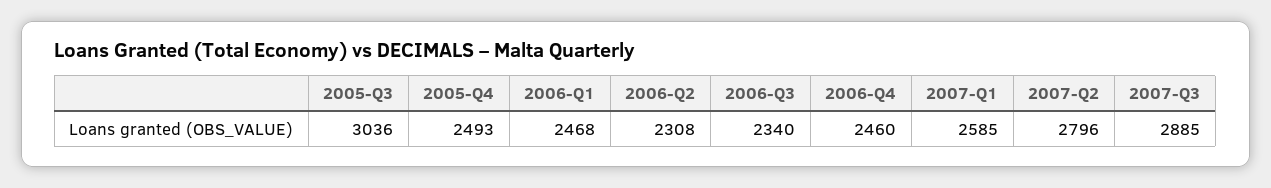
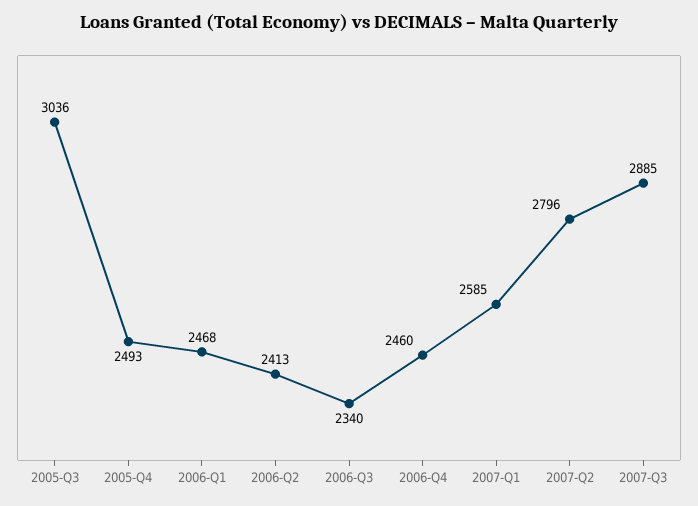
  {
    "2005-Q3": 3036,
    "2005-Q4": 2493,
    "2006-Q1": 2468,
-   "2006-Q2": 2308,
+   "2006-Q2": 2413,
    "2006-Q3": 2340,
    "2006-Q4": 2460,
    "2007-Q1": 2585,
    "2007-Q2": 2796,
    "2007-Q3": 2885
  }

